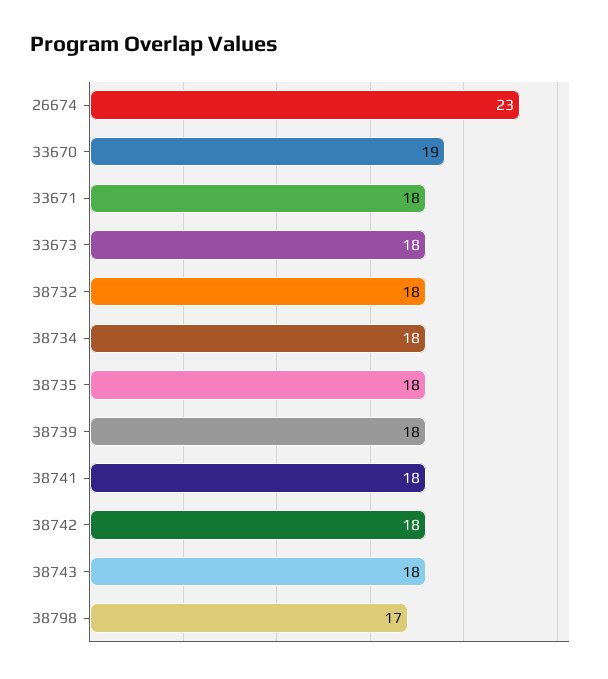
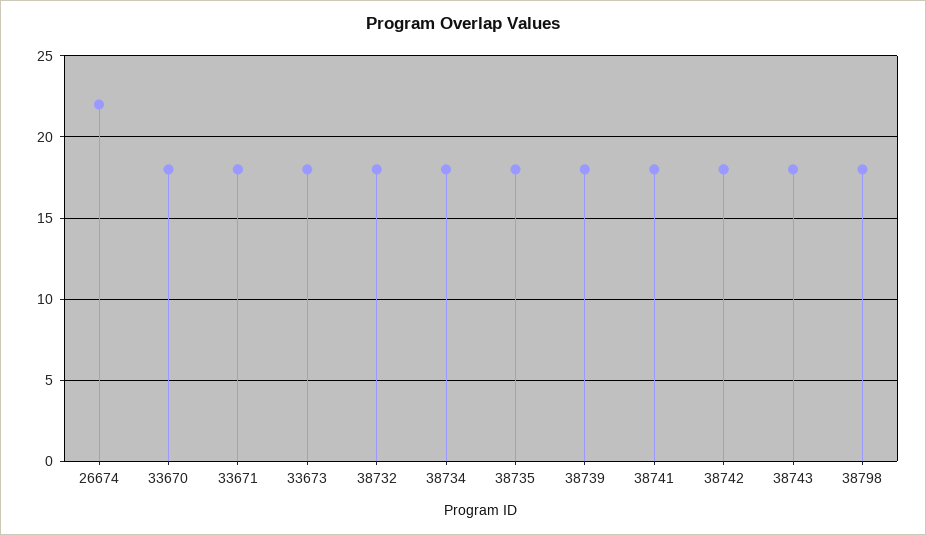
  {
-   "26674": 23,
+   "26674": 22,
-   "33670": 19,
+   "33670": 18,
    "33671": 18,
    "33673": 18,
    "38732": 18,
    "38734": 18,
    "38735": 18,
    "38739": 18,
    "38741": 18,
    "38742": 18,
    "38743": 18,
-   "38798": 17
+   "38798": 18
  }

